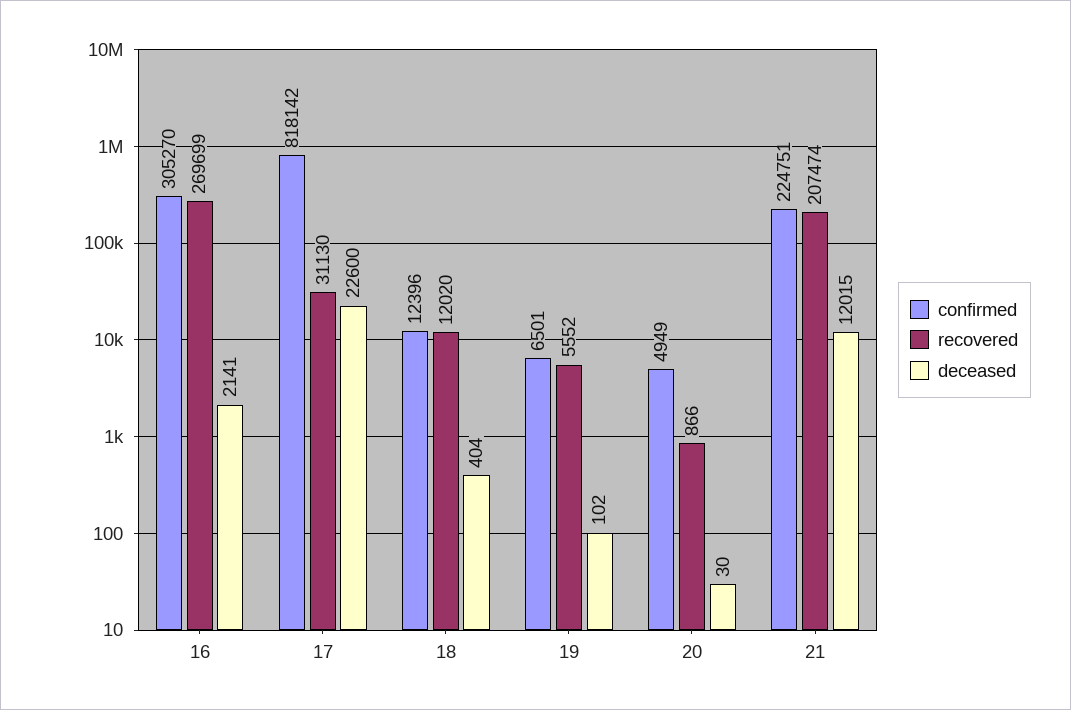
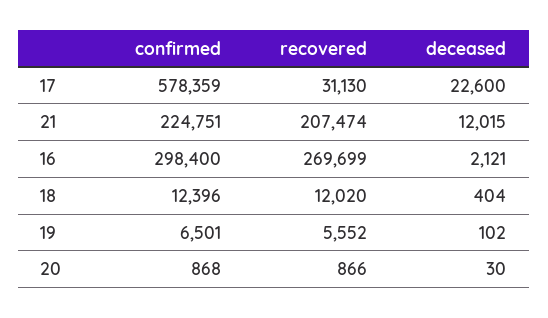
  {
    "confirmed": {
-     "16": 305270,
+     "16": 298400,
-     "17": 818142,
+     "17": 578359,
      "18": 12396,
      "19": 6501,
-     "20": 4949,
+     "20": 868,
      "21": 224751
    },
    "recovered": {
      "16": 269699,
      "17": 31130,
      "18": 12020,
      "19": 5552,
      "20": 866,
      "21": 207474
    },
    "deceased": {
-     "16": 2141,
+     "16": 2121,
      "17": 22600,
      "18": 404,
      "19": 102,
      "20": 30,
      "21": 12015
    }
  }

